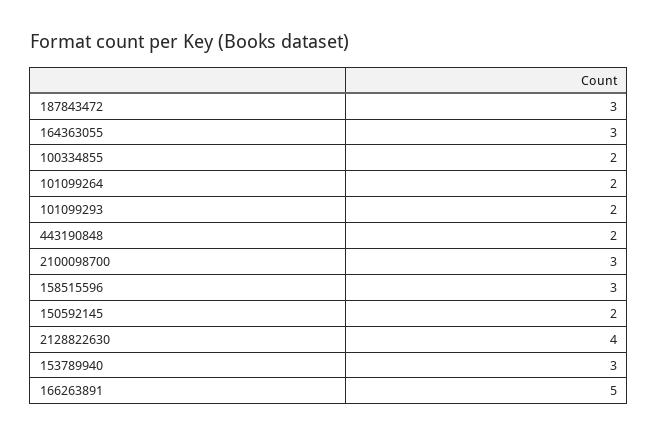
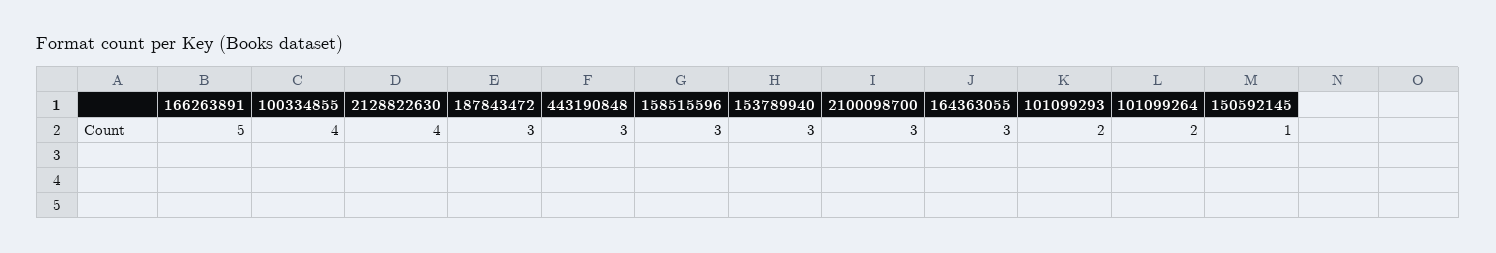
  {
    "187843472": 3,
    "164363055": 3,
-   "100334855": 2,
+   "100334855": 4,
    "101099264": 2,
    "101099293": 2,
-   "443190848": 2,
+   "443190848": 3,
    "2100098700": 3,
    "158515596": 3,
-   "150592145": 2,
+   "150592145": 1,
    "2128822630": 4,
    "153789940": 3,
    "166263891": 5
  }

